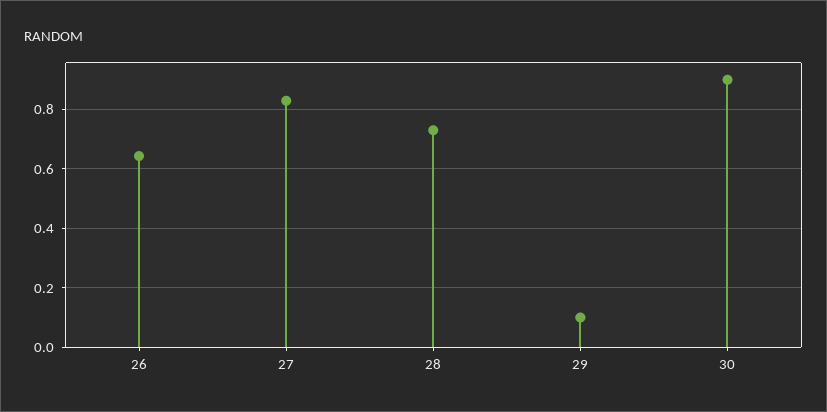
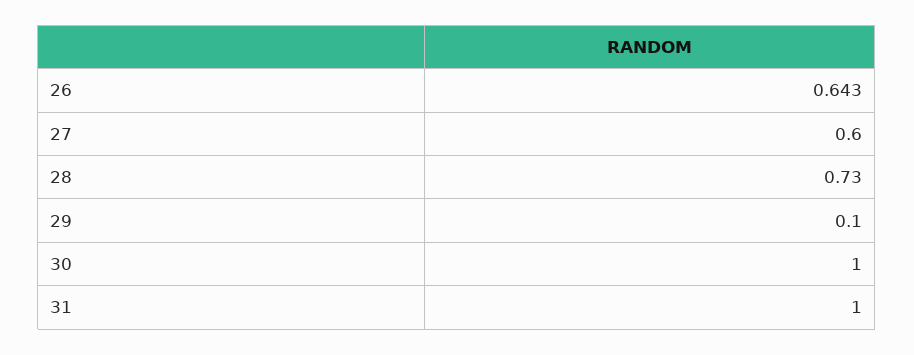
  {
    "26": 0.643,
-   "27": 0.825,
+   "27": 0.6,
    "28": 0.73,
    "29": 0.1,
-   "30": 0.9
+   "30": 1,
+   "31": 1
  }

